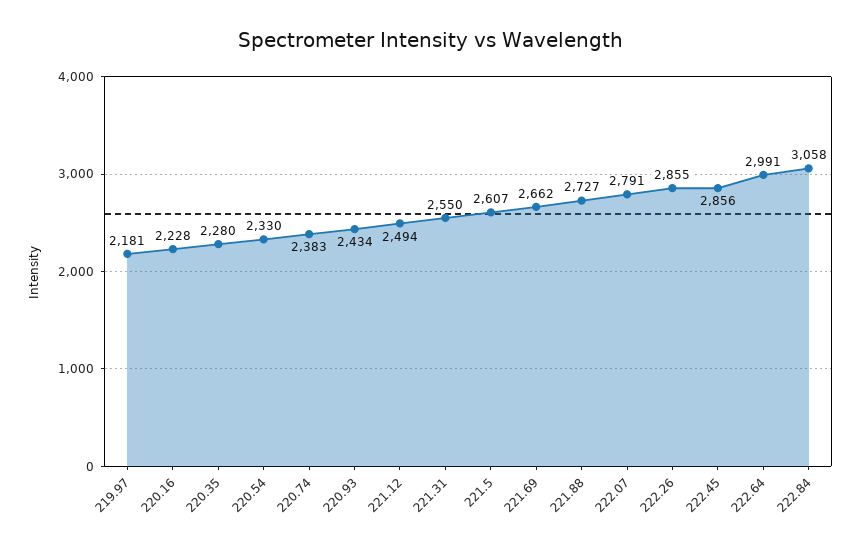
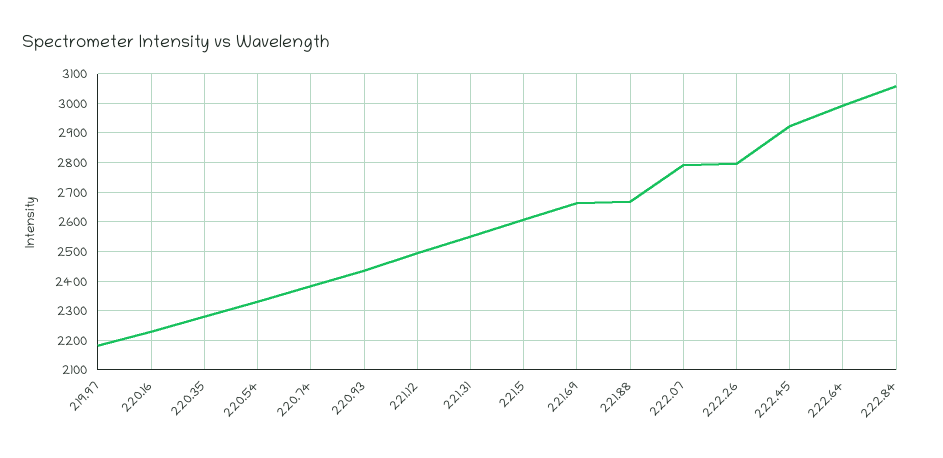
  {
    "219.97": 2181,
    "220.16": 2228,
    "220.35": 2280,
    "220.54": 2330,
    "220.74": 2383,
    "220.93": 2434,
    "221.12": 2494,
    "221.31": 2550,
    "221.5": 2607,
    "221.69": 2662,
-   "221.88": 2727,
+   "221.88": 2675,
    "222.07": 2791,
-   "222.26": 2855,
+   "222.26": 2800,
-   "222.45": 2856,
+   "222.45": 2925,
    "222.64": 2991,
    "222.84": 3058
  }

